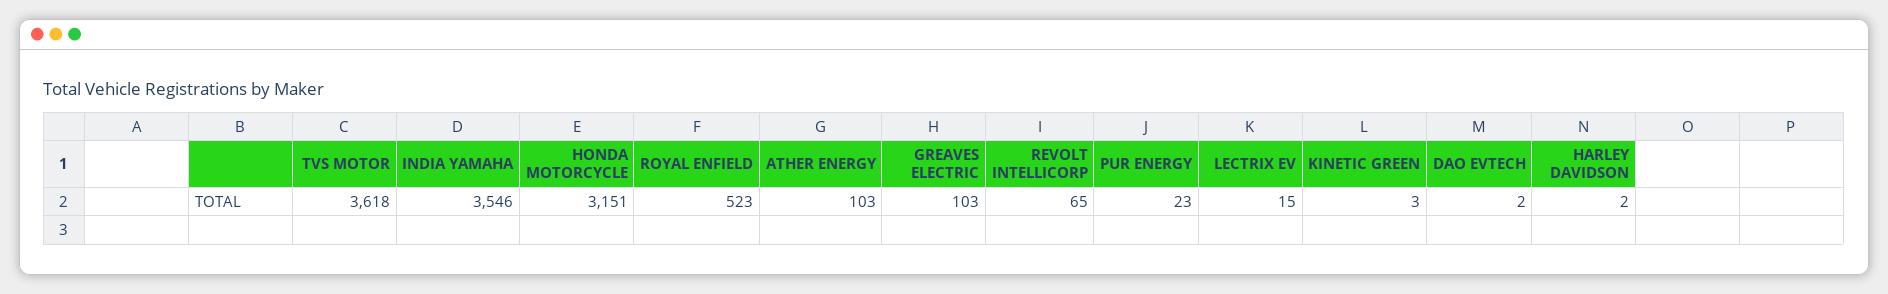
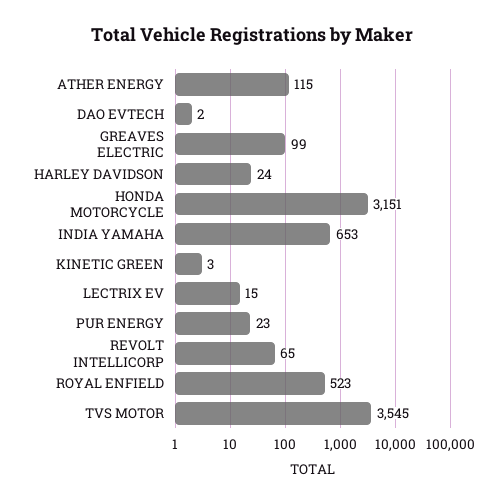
  {
-   "TVS MOTOR": 3618,
+   "TVS MOTOR": 3545,
-   "INDIA YAMAHA": 3546,
+   "INDIA YAMAHA": 653,
    "HONDA MOTORCYCLE": 3151,
    "ROYAL ENFIELD": 523,
-   "ATHER ENERGY": 103,
+   "ATHER ENERGY": 115,
-   "GREAVES ELECTRIC": 103,
+   "GREAVES ELECTRIC": 99,
    "REVOLT INTELLICORP": 65,
    "PUR ENERGY": 23,
    "LECTRIX EV": 15,
    "KINETIC GREEN": 3,
    "DAO EVTECH": 2,
-   "HARLEY DAVIDSON": 2
+   "HARLEY DAVIDSON": 24
  }

